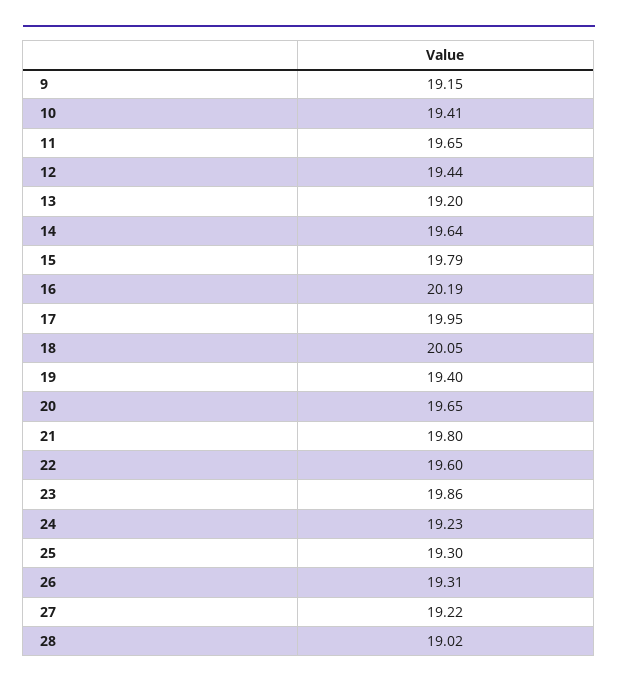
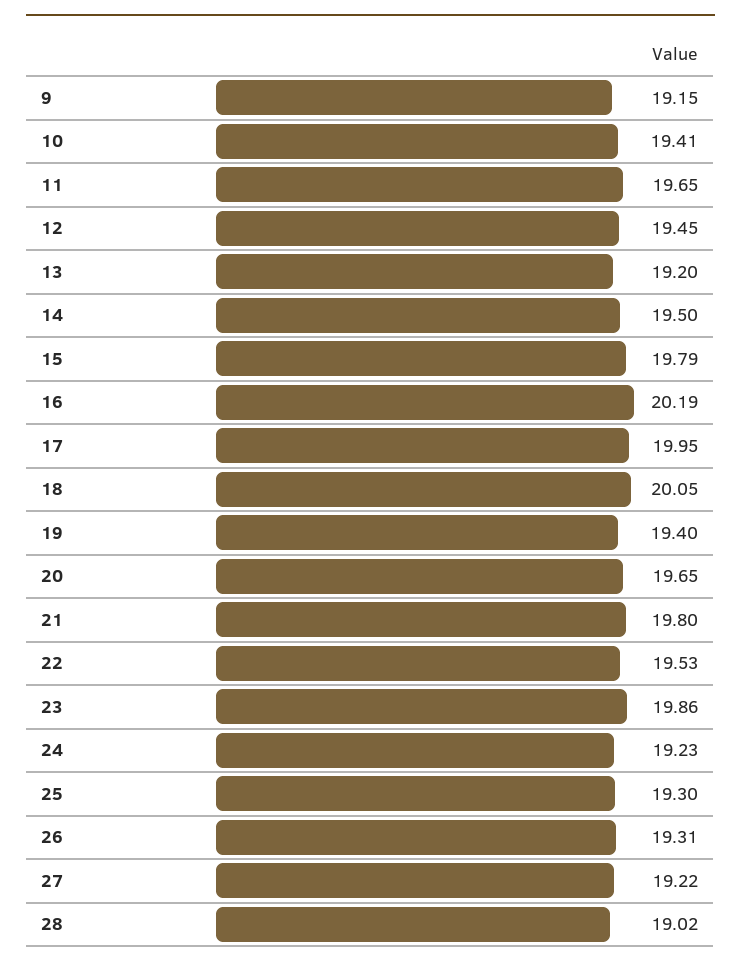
  {
    "9": 19.15,
    "10": 19.41,
    "11": 19.65,
-   "12": 19.44,
+   "12": 19.45,
    "13": 19.2,
-   "14": 19.64,
+   "14": 19.5,
    "15": 19.79,
    "16": 20.19,
    "17": 19.95,
    "18": 20.05,
    "19": 19.4,
    "20": 19.65,
    "21": 19.8,
-   "22": 19.6,
+   "22": 19.53,
    "23": 19.86,
    "24": 19.23,
    "25": 19.3,
    "26": 19.31,
    "27": 19.22,
    "28": 19.02
  }

